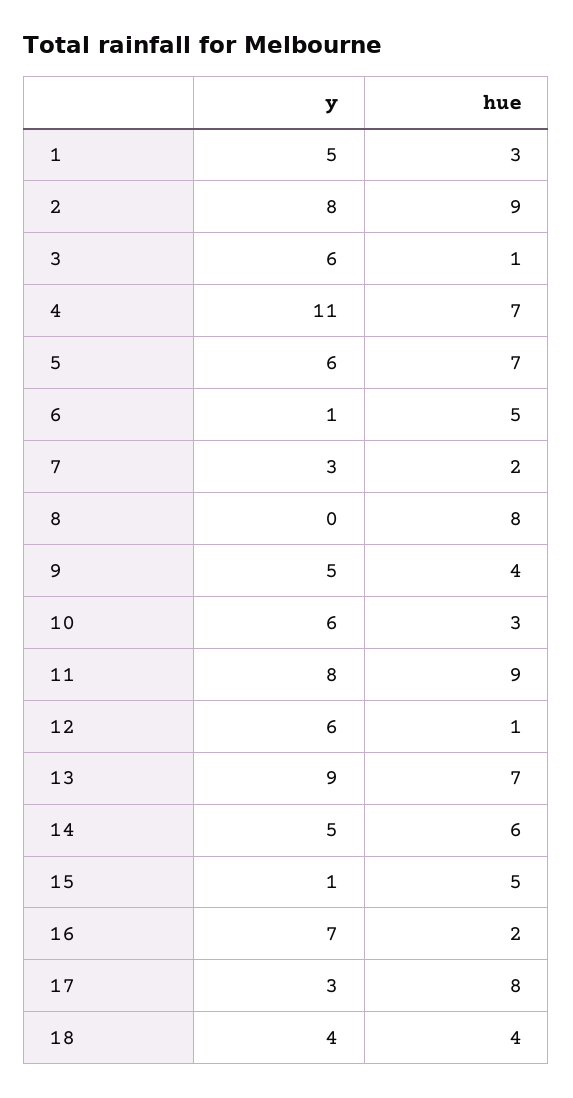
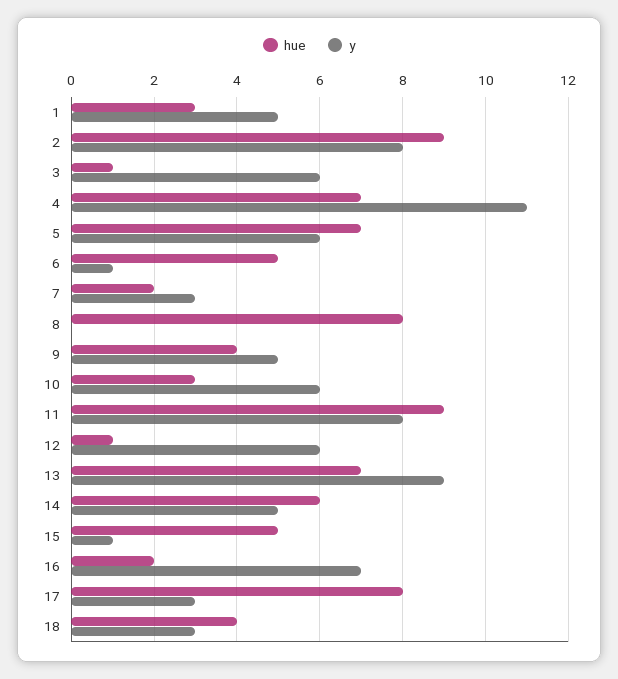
  {
    "y": {
      "1": 5,
      "2": 8,
      "3": 6,
      "4": 11,
      "5": 6,
      "6": 1,
      "7": 3,
      "8": 0,
      "9": 5,
      "10": 6,
      "11": 8,
      "12": 6,
      "13": 9,
      "14": 5,
      "15": 1,
      "16": 7,
      "17": 3,
-     "18": 4
+     "18": 3
    },
    "hue": {
      "1": 3,
      "2": 9,
      "3": 1,
      "4": 7,
      "5": 7,
      "6": 5,
      "7": 2,
      "8": 8,
      "9": 4,
      "10": 3,
      "11": 9,
      "12": 1,
      "13": 7,
      "14": 6,
      "15": 5,
      "16": 2,
      "17": 8,
      "18": 4
    }
  }

